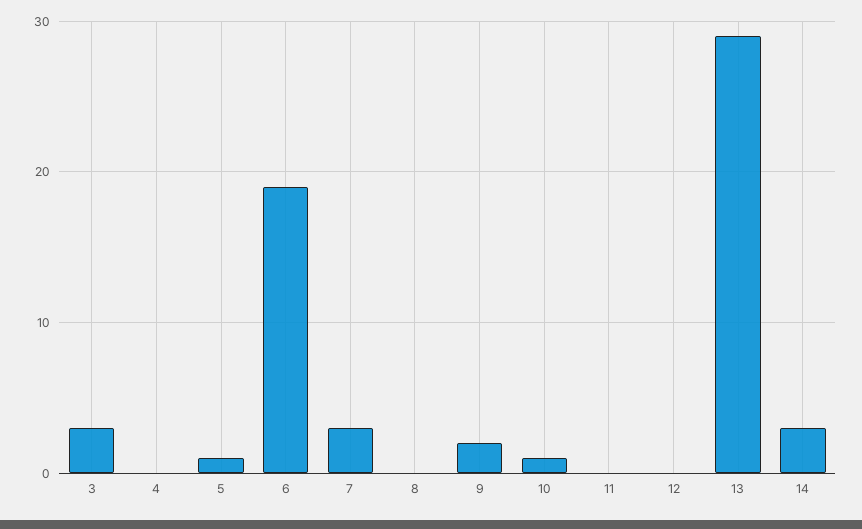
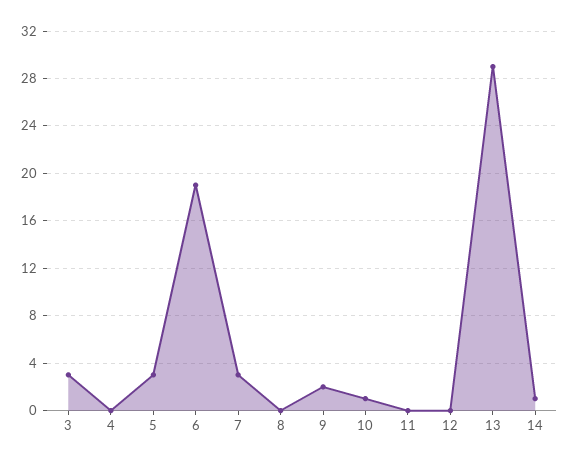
  {
    "3": 3,
    "4": 0,
-   "5": 1,
+   "5": 3,
    "6": 19,
    "7": 3,
    "8": 0,
    "9": 2,
    "10": 1,
    "11": 0,
    "12": 0,
    "13": 29,
-   "14": 3
+   "14": 1
  }

